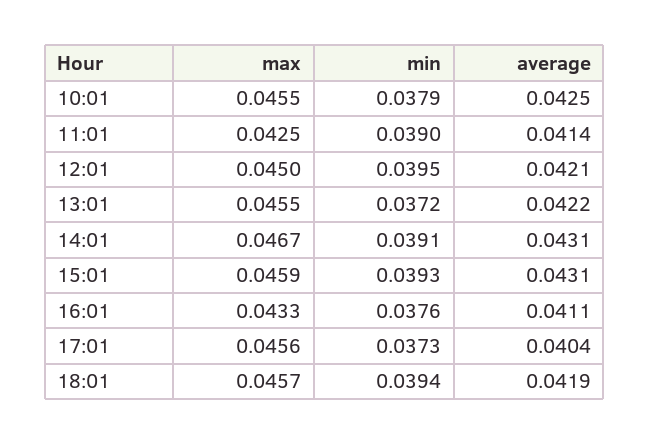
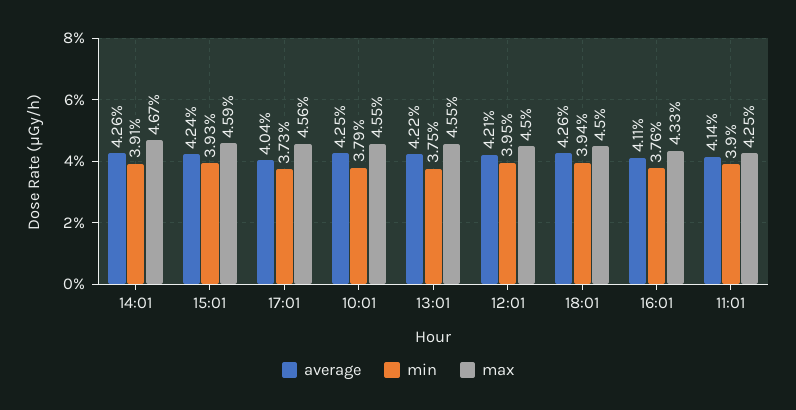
  {
    "max": {
      "10:01": 0.0455,
      "11:01": 0.0425,
      "12:01": 0.045,
      "13:01": 0.0455,
      "14:01": 0.0467,
      "15:01": 0.0459,
      "16:01": 0.0433,
      "17:01": 0.0456,
-     "18:01": 0.0457
+     "18:01": 0.045
    },
    "min": {
      "10:01": 0.0379,
      "11:01": 0.039,
      "12:01": 0.0395,
-     "13:01": 0.0372,
+     "13:01": 0.0375,
      "14:01": 0.0391,
      "15:01": 0.0393,
      "16:01": 0.0376,
      "17:01": 0.0373,
      "18:01": 0.0394
    },
    "average": {
      "10:01": 0.0425,
      "11:01": 0.0414,
      "12:01": 0.0421,
      "13:01": 0.0422,
-     "14:01": 0.0431,
+     "14:01": 0.0426,
-     "15:01": 0.0431,
+     "15:01": 0.0424,
      "16:01": 0.0411,
      "17:01": 0.0404,
-     "18:01": 0.0419
+     "18:01": 0.0426
    }
  }

